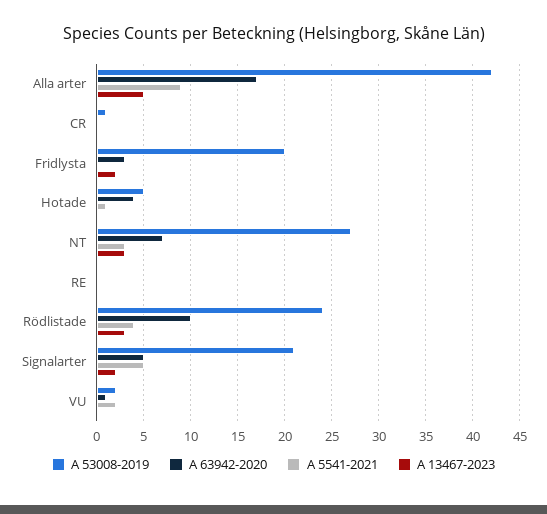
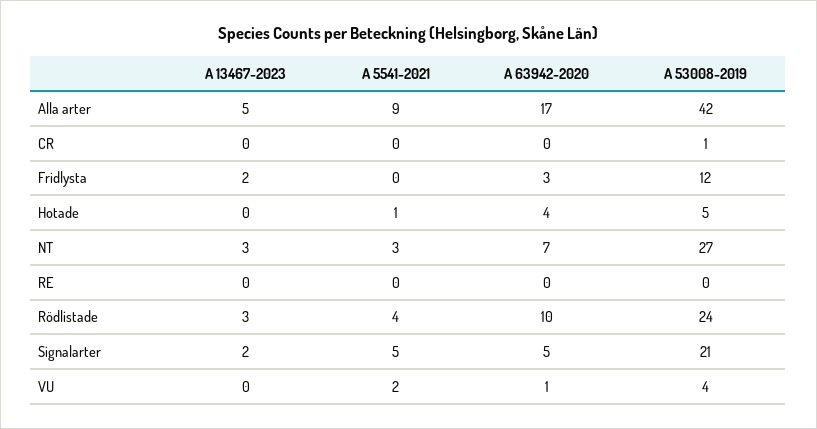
  {
    "A 53008-2019": {
      "Alla arter": 42,
      "CR": 1,
-     "Fridlysta": 20,
+     "Fridlysta": 12,
      "Hotade": 5,
      "NT": 27,
      "RE": 0,
      "Rödlistade": 24,
      "Signalarter": 21,
-     "VU": 2
+     "VU": 4
    },
    "A 63942-2020": {
      "Alla arter": 17,
      "CR": 0,
      "Fridlysta": 3,
      "Hotade": 4,
      "NT": 7,
      "RE": 0,
      "Rödlistade": 10,
      "Signalarter": 5,
      "VU": 1
    },
    "A 5541-2021": {
      "Alla arter": 9,
      "CR": 0,
      "Fridlysta": 0,
      "Hotade": 1,
      "NT": 3,
      "RE": 0,
      "Rödlistade": 4,
      "Signalarter": 5,
      "VU": 2
    },
    "A 13467-2023": {
      "Alla arter": 5,
      "CR": 0,
      "Fridlysta": 2,
      "Hotade": 0,
      "NT": 3,
      "RE": 0,
      "Rödlistade": 3,
      "Signalarter": 2,
      "VU": 0
    }
  }

